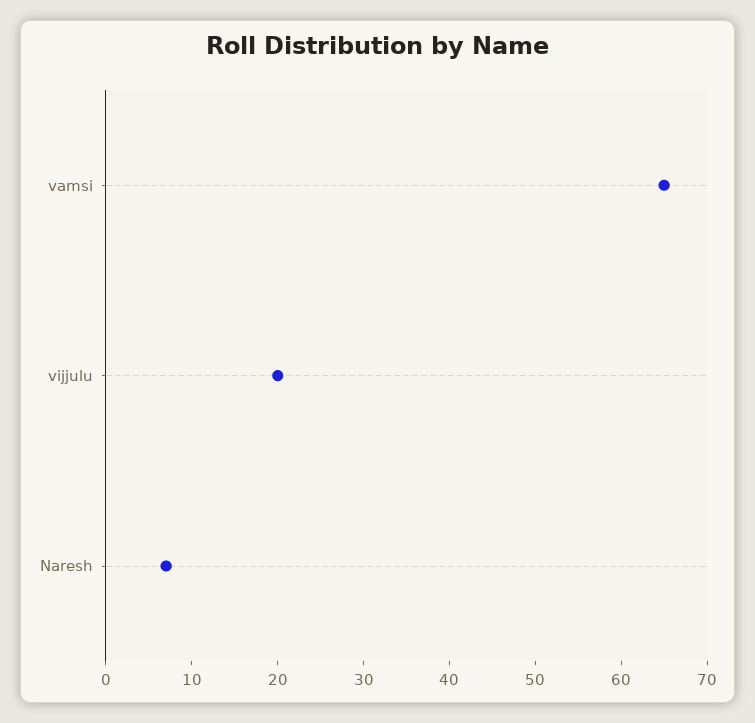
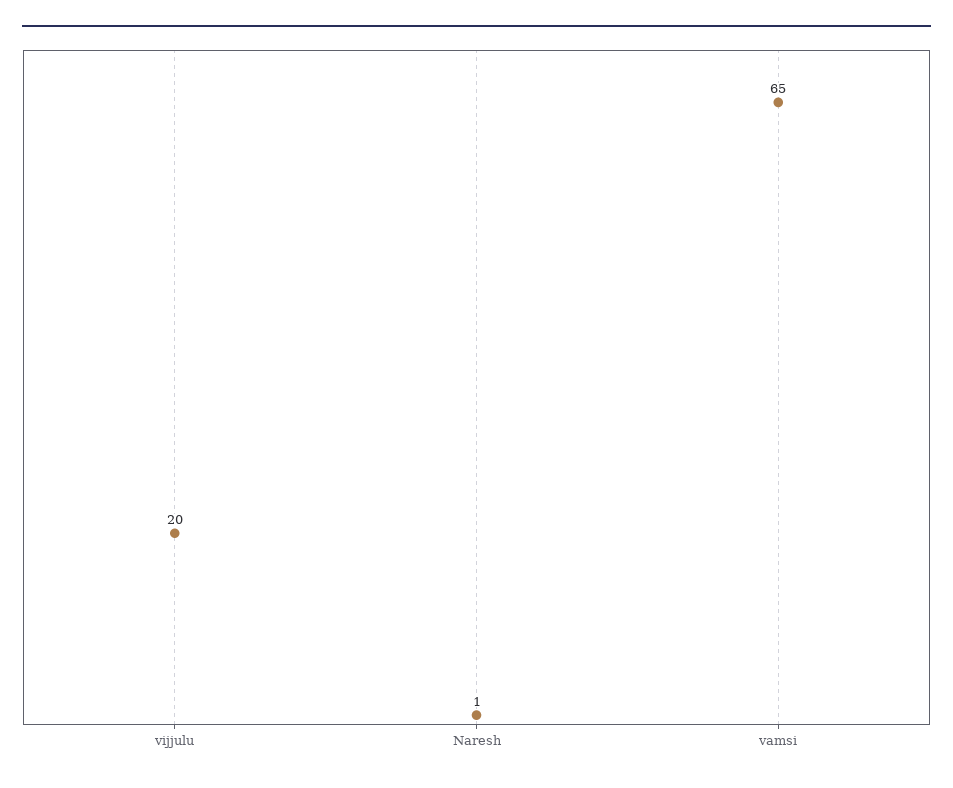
  {
    "vamsi": 65,
    "vijjulu": 20,
-   "Naresh": 7
+   "Naresh": 1
  }

